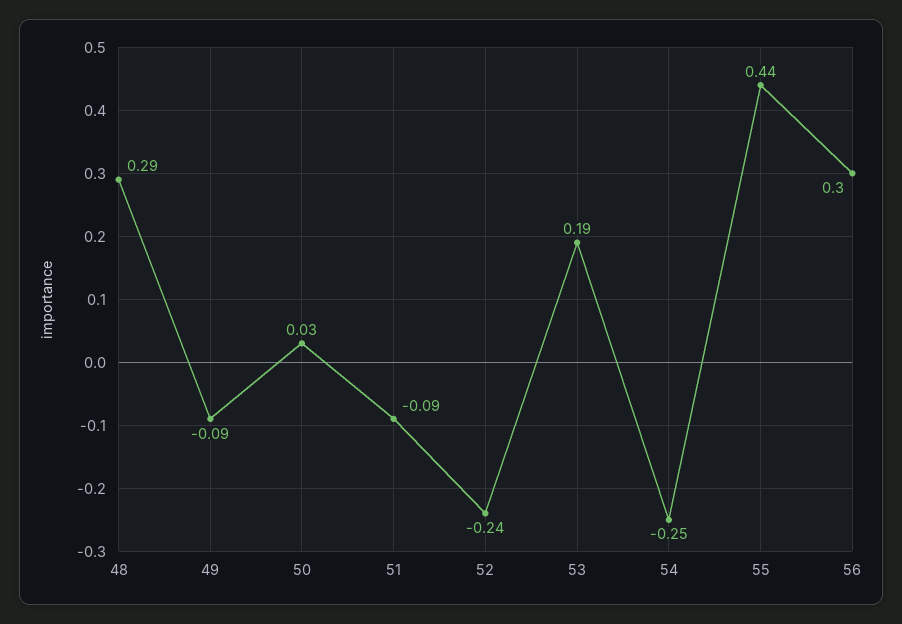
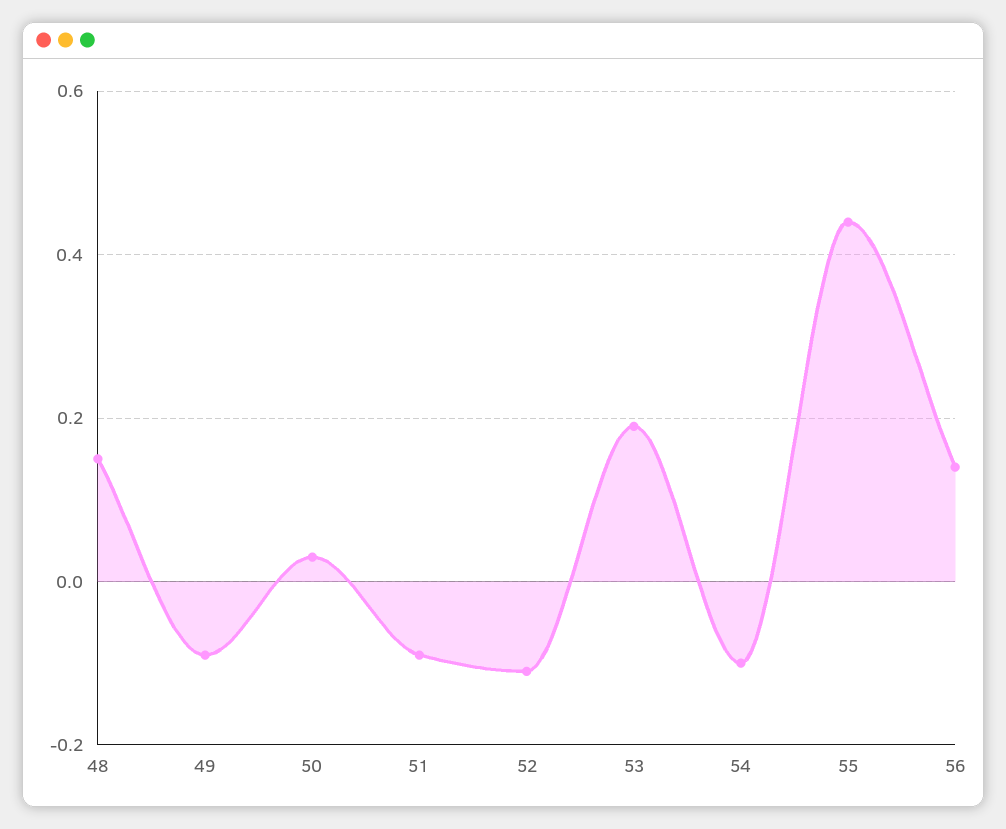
  {
-   "48": 0.29,
+   "48": 0.15,
    "49": -0.09,
    "50": 0.03,
    "51": -0.09,
-   "52": -0.24,
+   "52": -0.1,
    "53": 0.19,
-   "54": -0.25,
+   "54": -0.1,
    "55": 0.44,
-   "56": 0.3
+   "56": 0.15
  }

